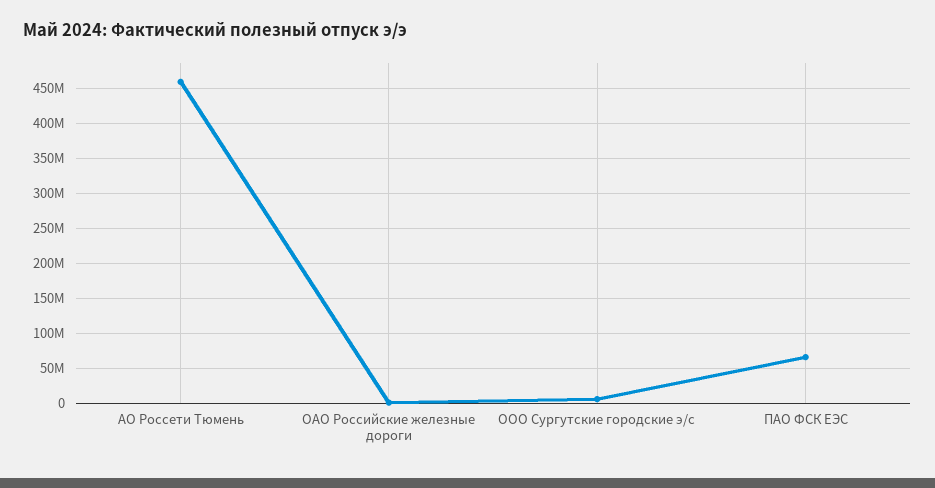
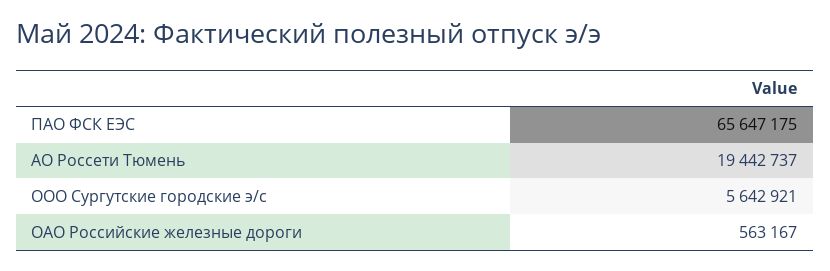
  {
-   "АО Россети Тюмень": 460000000,
+   "АО Россети Тюмень": 19442737,
    "ОАО Российские железные дороги": 563167,
    "ООО Сургутские городские э/с": 5642921,
    "ПАО ФСК ЕЭС": 65647175
  }

